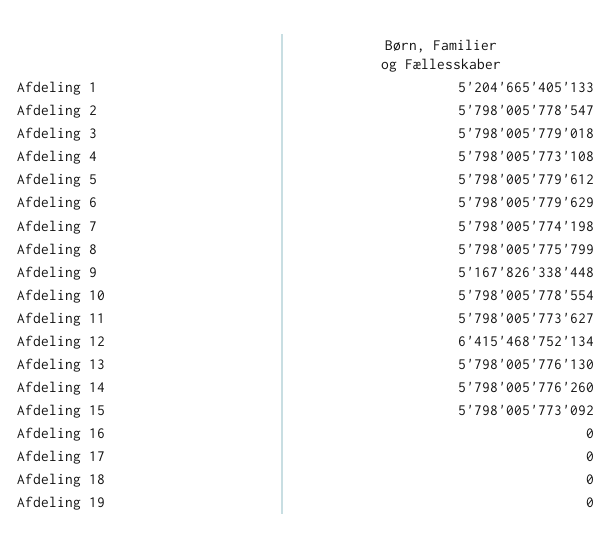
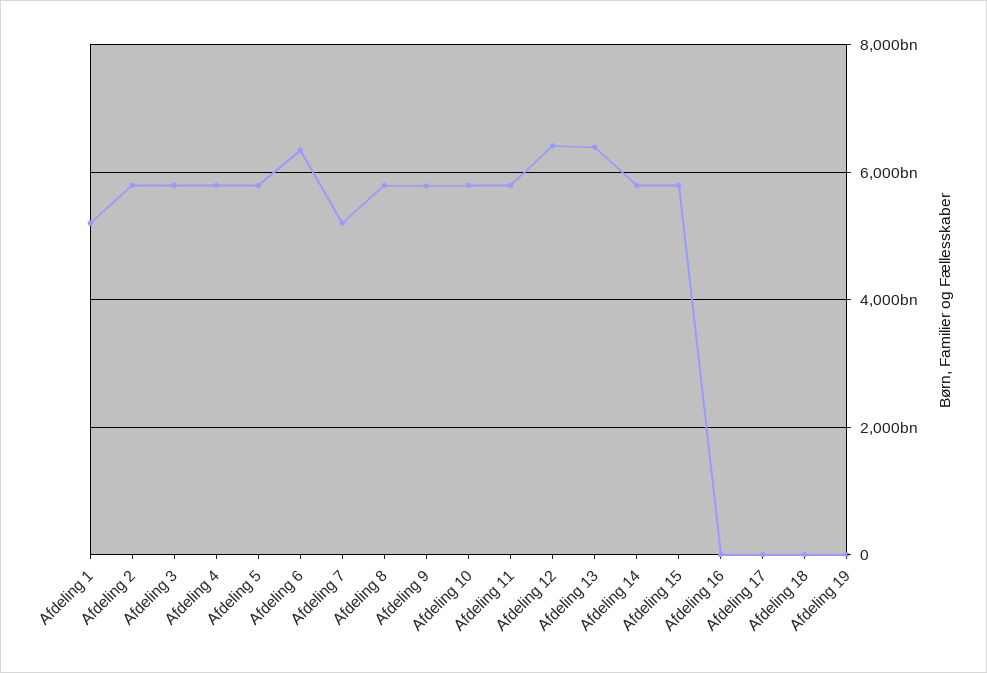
  {
    "Afdeling 1": 5204665405133,
    "Afdeling 2": 5798005778547,
    "Afdeling 3": 5798005779018,
    "Afdeling 4": 5798005773108,
    "Afdeling 5": 5798005779612,
-   "Afdeling 6": 5798005779629,
+   "Afdeling 6": 6400000000000,
-   "Afdeling 7": 5798005774198,
+   "Afdeling 7": 5200000000000,
    "Afdeling 8": 5798005775799,
-   "Afdeling 9": 5167826338448,
+   "Afdeling 9": 5800000000000,
    "Afdeling 10": 5798005778554,
    "Afdeling 11": 5798005773627,
    "Afdeling 12": 6415468752134,
-   "Afdeling 13": 5798005776130,
+   "Afdeling 13": 6400000000000,
    "Afdeling 14": 5798005776260,
    "Afdeling 15": 5798005773092,
    "Afdeling 16": 0,
    "Afdeling 17": 0,
    "Afdeling 18": 0,
    "Afdeling 19": 0
  }

